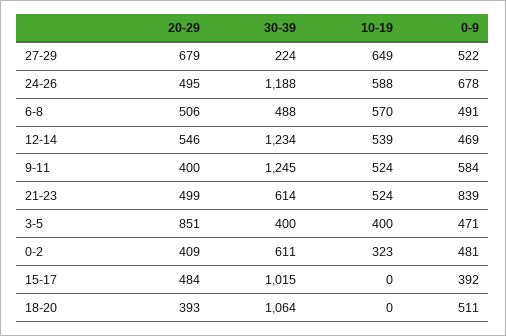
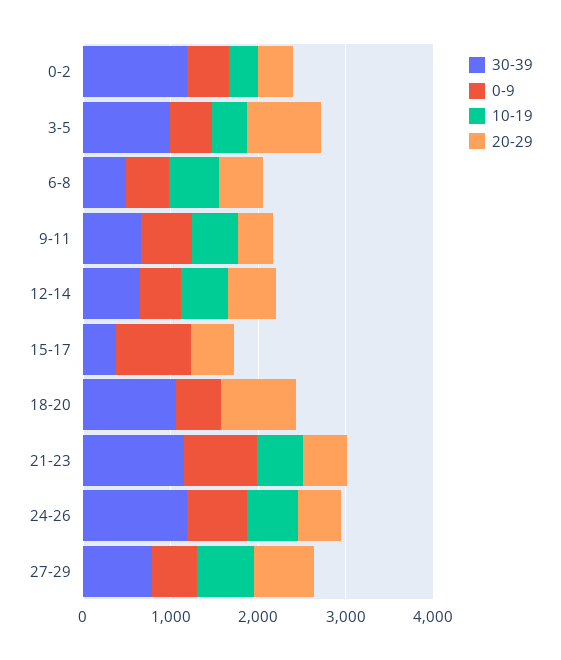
  {
    "20-29": {
      "27-29": 679,
      "24-26": 495,
      "6-8": 506,
      "12-14": 546,
      "9-11": 400,
      "21-23": 499,
      "3-5": 851,
      "0-2": 409,
      "15-17": 484,
-     "18-20": 393
+     "18-20": 800
    },
    "30-39": {
-     "27-29": 224,
+     "27-29": 800,
      "24-26": 1188,
      "6-8": 488,
-     "12-14": 1234,
+     "12-14": 600,
-     "9-11": 1245,
+     "9-11": 600,
-     "21-23": 614,
+     "21-23": 1200,
-     "3-5": 400,
+     "3-5": 1000,
-     "0-2": 611,
+     "0-2": 1200,
-     "15-17": 1015,
+     "15-17": 400,
      "18-20": 1064
    },
    "10-19": {
      "27-29": 649,
      "24-26": 588,
      "6-8": 570,
      "12-14": 539,
      "9-11": 524,
      "21-23": 524,
      "3-5": 400,
      "0-2": 323,
      "15-17": 0,
      "18-20": 0
    },
    "0-9": {
      "27-29": 522,
      "24-26": 678,
      "6-8": 491,
      "12-14": 469,
      "9-11": 584,
      "21-23": 839,
      "3-5": 471,
      "0-2": 481,
-     "15-17": 392,
+     "15-17": 800,
      "18-20": 511
    }
  }

